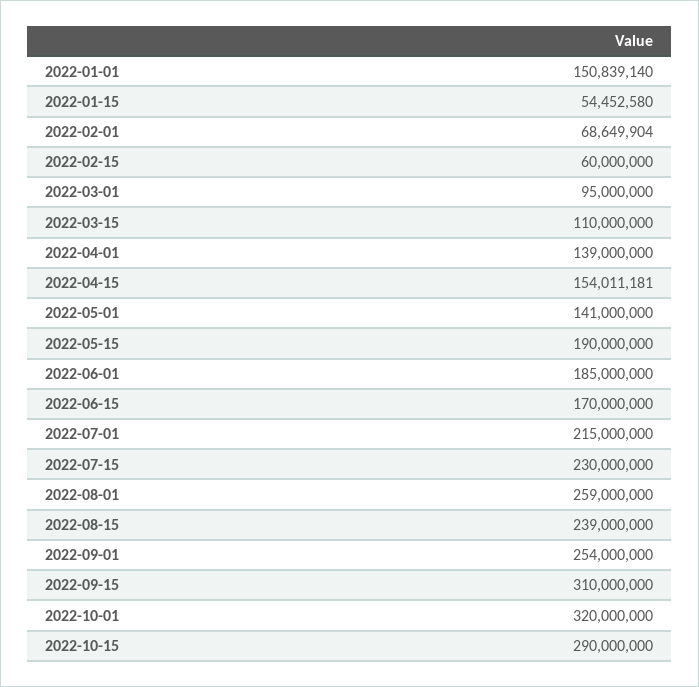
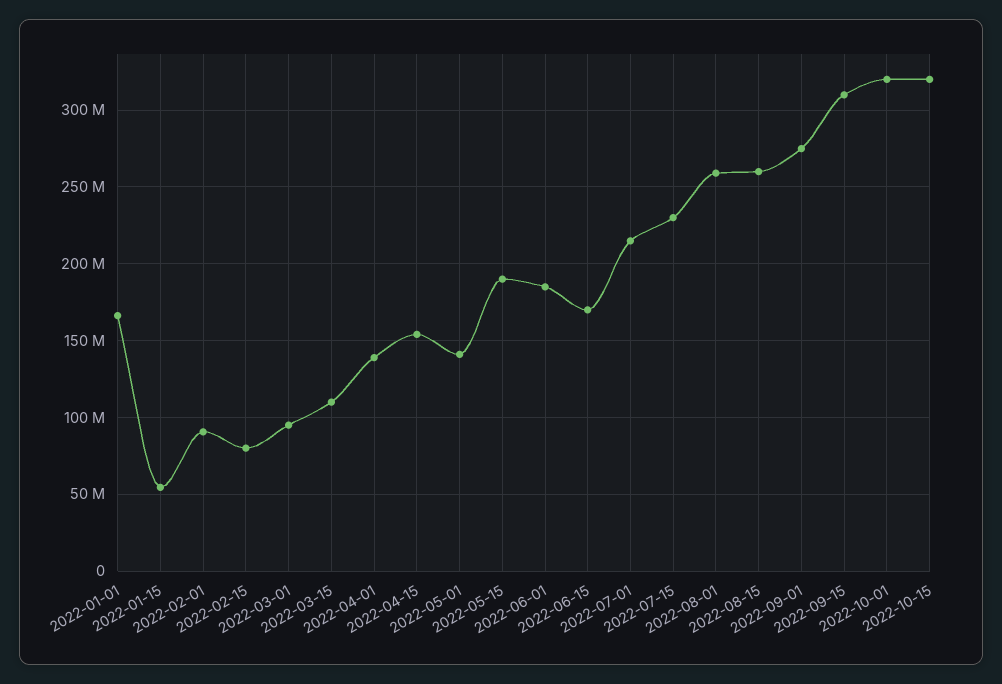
  {
-   "2022-01-01": 150839140,
+   "2022-01-01": 165000000,
    "2022-01-15": 54452580,
-   "2022-02-01": 68649904,
+   "2022-02-01": 90000000,
-   "2022-02-15": 60000000,
+   "2022-02-15": 80000000,
    "2022-03-01": 95000000,
    "2022-03-15": 110000000,
    "2022-04-01": 139000000,
    "2022-04-15": 154011181,
    "2022-05-01": 141000000,
    "2022-05-15": 190000000,
    "2022-06-01": 185000000,
    "2022-06-15": 170000000,
    "2022-07-01": 215000000,
    "2022-07-15": 230000000,
    "2022-08-01": 259000000,
-   "2022-08-15": 239000000,
+   "2022-08-15": 260000000,
-   "2022-09-01": 254000000,
+   "2022-09-01": 275000000,
    "2022-09-15": 310000000,
    "2022-10-01": 320000000,
-   "2022-10-15": 290000000
+   "2022-10-15": 320000000
  }

